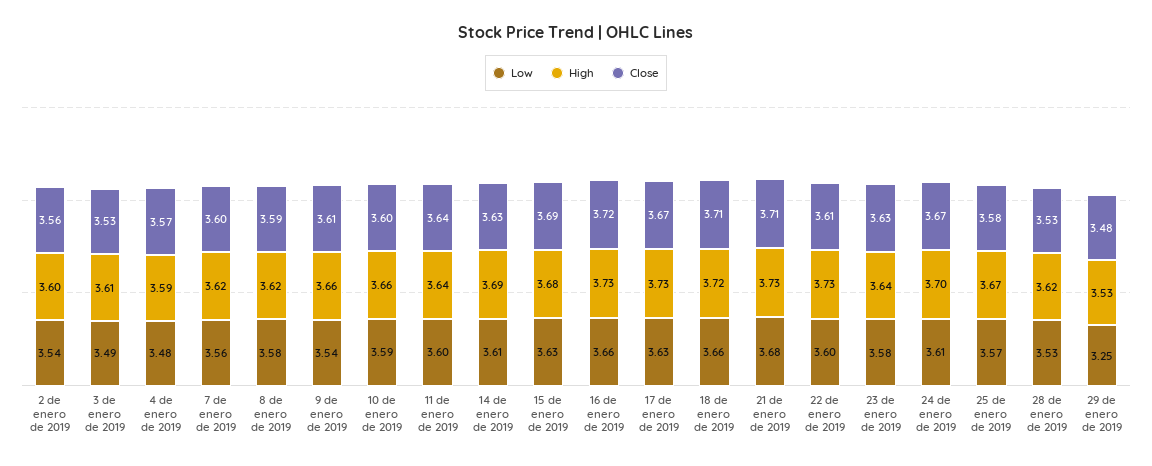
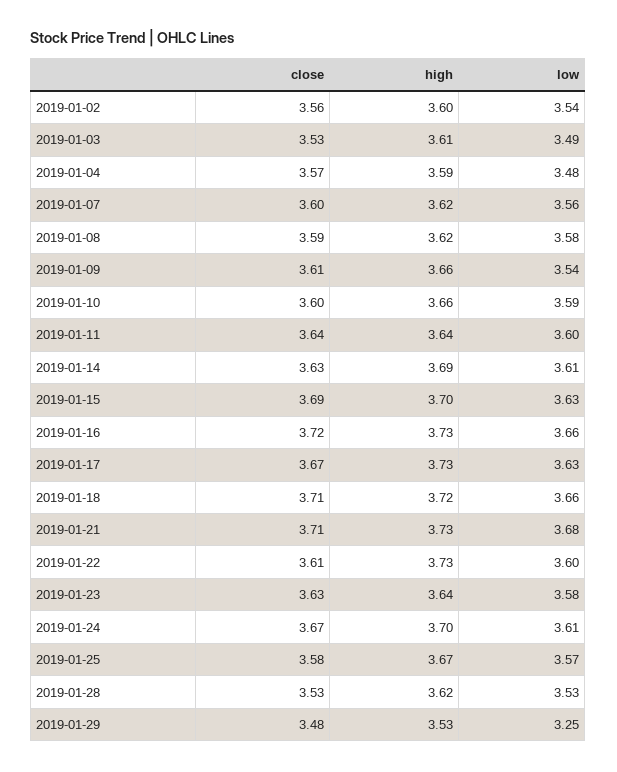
  {
    "Low": {
      "2 de enero de 2019": 3.54,
      "3 de enero de 2019": 3.49,
      "4 de enero de 2019": 3.48,
      "7 de enero de 2019": 3.56,
      "8 de enero de 2019": 3.58,
      "9 de enero de 2019": 3.54,
      "10 de enero de 2019": 3.59,
      "11 de enero de 2019": 3.6,
      "14 de enero de 2019": 3.61,
      "15 de enero de 2019": 3.63,
      "16 de enero de 2019": 3.66,
      "17 de enero de 2019": 3.63,
      "18 de enero de 2019": 3.66,
      "21 de enero de 2019": 3.68,
      "22 de enero de 2019": 3.6,
      "23 de enero de 2019": 3.58,
      "24 de enero de 2019": 3.61,
      "25 de enero de 2019": 3.57,
      "28 de enero de 2019": 3.53,
      "29 de enero de 2019": 3.25
    },
    "High": {
      "2 de enero de 2019": 3.6,
      "3 de enero de 2019": 3.61,
      "4 de enero de 2019": 3.59,
      "7 de enero de 2019": 3.62,
      "8 de enero de 2019": 3.62,
      "9 de enero de 2019": 3.66,
      "10 de enero de 2019": 3.66,
      "11 de enero de 2019": 3.64,
      "14 de enero de 2019": 3.69,
-     "15 de enero de 2019": 3.68,
+     "15 de enero de 2019": 3.7,
      "16 de enero de 2019": 3.73,
      "17 de enero de 2019": 3.73,
      "18 de enero de 2019": 3.72,
      "21 de enero de 2019": 3.73,
      "22 de enero de 2019": 3.73,
      "23 de enero de 2019": 3.64,
      "24 de enero de 2019": 3.7,
      "25 de enero de 2019": 3.67,
      "28 de enero de 2019": 3.62,
      "29 de enero de 2019": 3.53
    },
    "Close": {
      "2 de enero de 2019": 3.56,
      "3 de enero de 2019": 3.53,
      "4 de enero de 2019": 3.57,
      "7 de enero de 2019": 3.6,
      "8 de enero de 2019": 3.59,
      "9 de enero de 2019": 3.61,
      "10 de enero de 2019": 3.6,
      "11 de enero de 2019": 3.64,
      "14 de enero de 2019": 3.63,
      "15 de enero de 2019": 3.69,
      "16 de enero de 2019": 3.72,
      "17 de enero de 2019": 3.67,
      "18 de enero de 2019": 3.71,
      "21 de enero de 2019": 3.71,
      "22 de enero de 2019": 3.61,
      "23 de enero de 2019": 3.63,
      "24 de enero de 2019": 3.67,
      "25 de enero de 2019": 3.58,
      "28 de enero de 2019": 3.53,
      "29 de enero de 2019": 3.48
    }
  }

